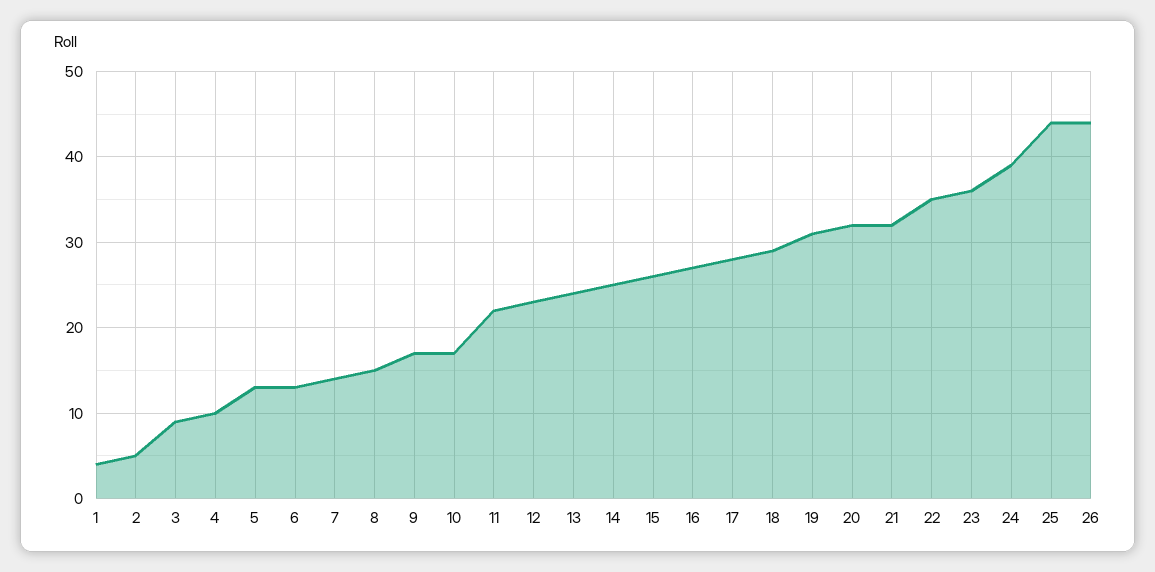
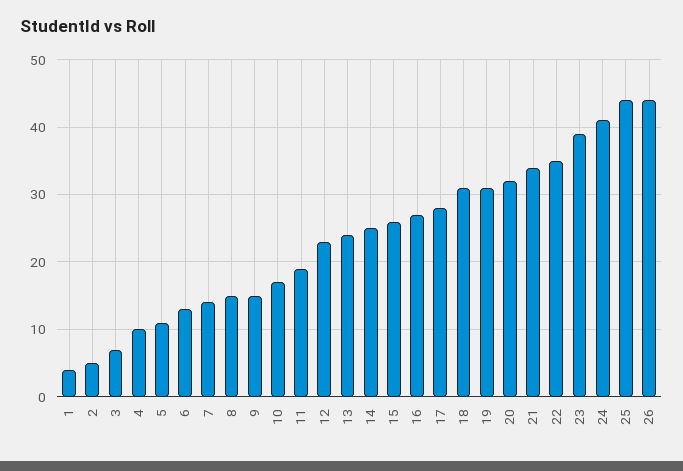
  {
    "1": 4,
    "2": 5,
-   "3": 9,
+   "3": 7,
    "4": 10,
-   "5": 13,
+   "5": 11,
    "6": 13,
    "7": 14,
    "8": 15,
-   "9": 17,
+   "9": 15,
    "10": 17,
-   "11": 22,
+   "11": 19,
    "12": 23,
    "13": 24,
    "14": 25,
    "15": 26,
    "16": 27,
    "17": 28,
-   "18": 29,
+   "18": 31,
    "19": 31,
    "20": 32,
-   "21": 32,
+   "21": 34,
    "22": 35,
-   "23": 36,
+   "23": 39,
-   "24": 39,
+   "24": 41,
    "25": 44,
    "26": 44
  }

